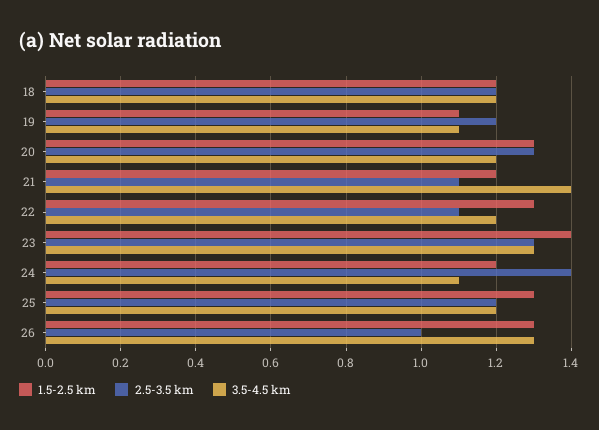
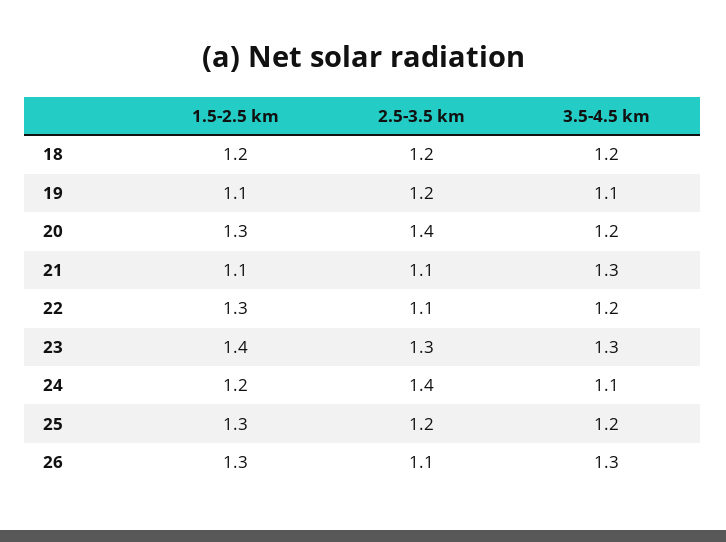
  {
    "1.5-2.5 km": {
      "18": 1.2,
      "19": 1.1,
      "20": 1.3,
-     "21": 1.2,
+     "21": 1.1,
      "22": 1.3,
      "23": 1.4,
      "24": 1.2,
      "25": 1.3,
      "26": 1.3
    },
    "2.5-3.5 km": {
      "18": 1.2,
      "19": 1.2,
-     "20": 1.3,
+     "20": 1.4,
      "21": 1.1,
      "22": 1.1,
      "23": 1.3,
      "24": 1.4,
      "25": 1.2,
-     "26": 1
+     "26": 1.1
    },
    "3.5-4.5 km": {
      "18": 1.2,
      "19": 1.1,
      "20": 1.2,
-     "21": 1.4,
+     "21": 1.3,
      "22": 1.2,
      "23": 1.3,
      "24": 1.1,
      "25": 1.2,
      "26": 1.3
    }
  }

